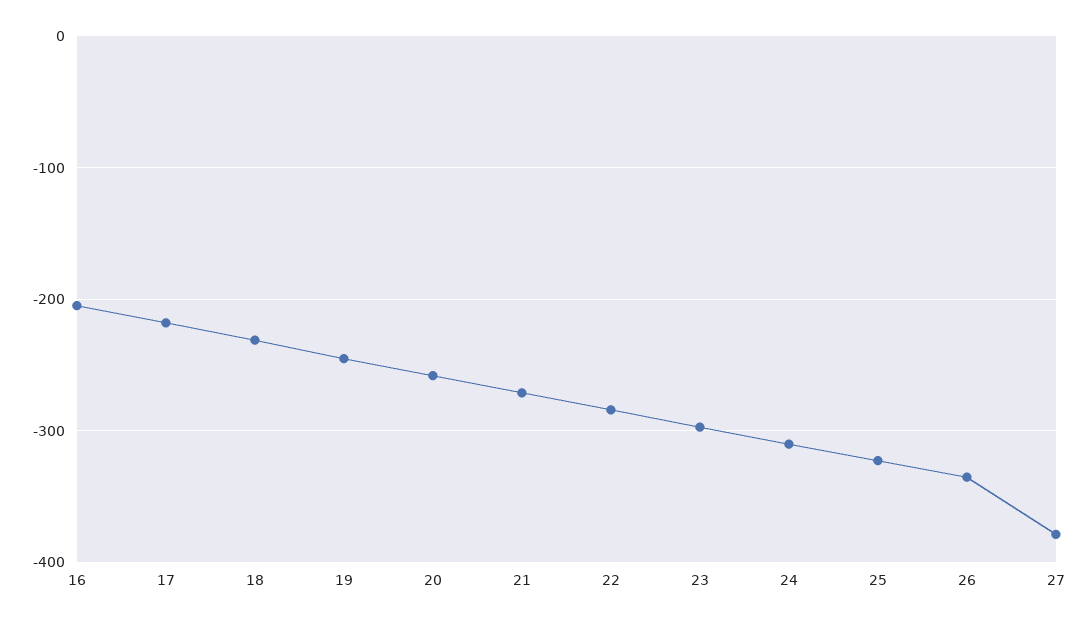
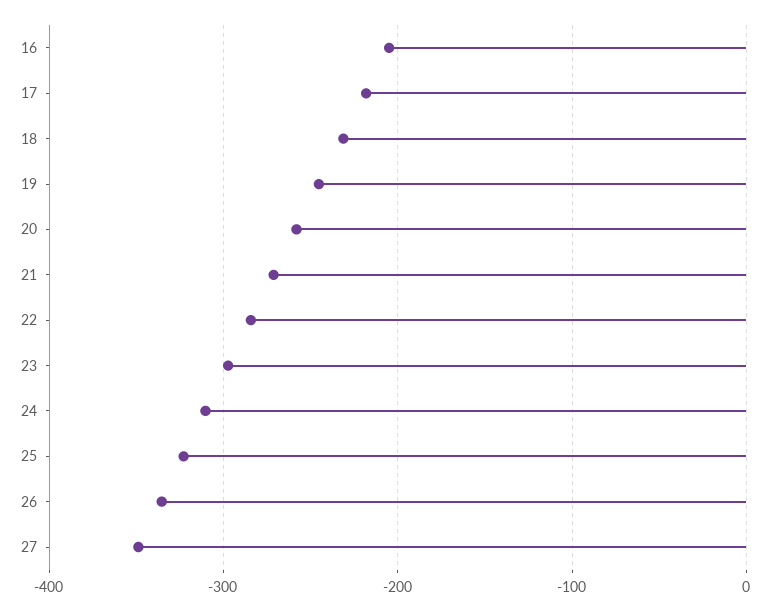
  {
    "16": -210,
    "17": -220,
    "18": -230,
    "19": -250,
    "20": -260,
    "21": -270,
    "22": -280,
    "23": -300,
    "24": -310,
    "25": -320,
    "26": -340,
-   "27": -380
+   "27": -350
  }

